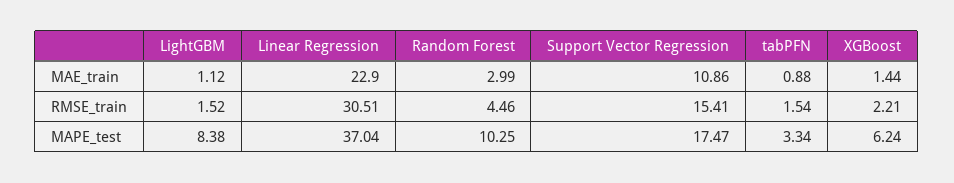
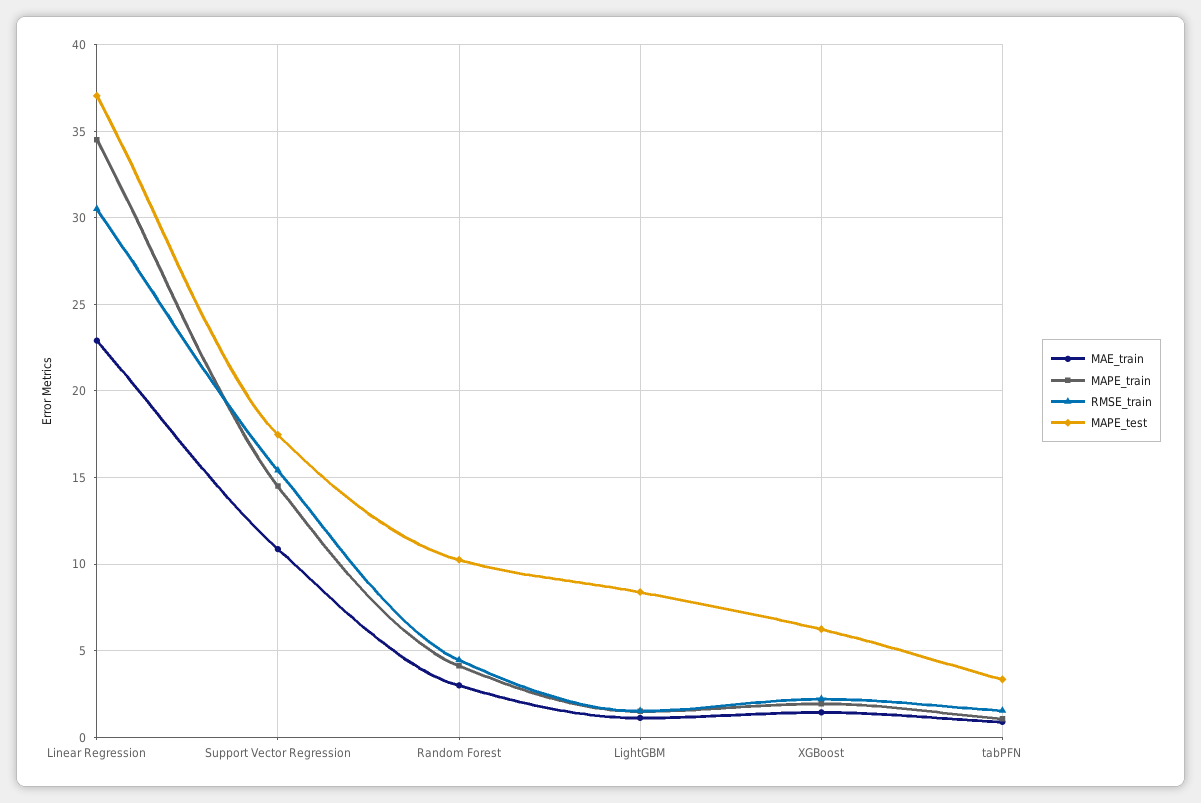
  {
    "MAE_train": {
      "LightGBM": 1.12,
      "Linear Regression": 22.9,
      "Random Forest": 2.99,
      "Support Vector Regression": 10.86,
      "tabPFN": 0.88,
      "XGBoost": 1.44
    },
    "RMSE_train": {
      "LightGBM": 1.52,
      "Linear Regression": 30.51,
      "Random Forest": 4.46,
      "Support Vector Regression": 15.41,
      "tabPFN": 1.54,
      "XGBoost": 2.21
    },
    "MAPE_test": {
      "LightGBM": 8.38,
      "Linear Regression": 37.04,
      "Random Forest": 10.25,
      "Support Vector Regression": 17.47,
      "tabPFN": 3.34,
      "XGBoost": 6.24
-   }
+   },
+   "MAPE_train": {
+     "Linear Regression": 34.5,
+     "Support Vector Regression": 14.5,
+     "Random Forest": 4,
+     "LightGBM": 1.5,
+     "XGBoost": 2,
+     "tabPFN": 1
+   }
  }

